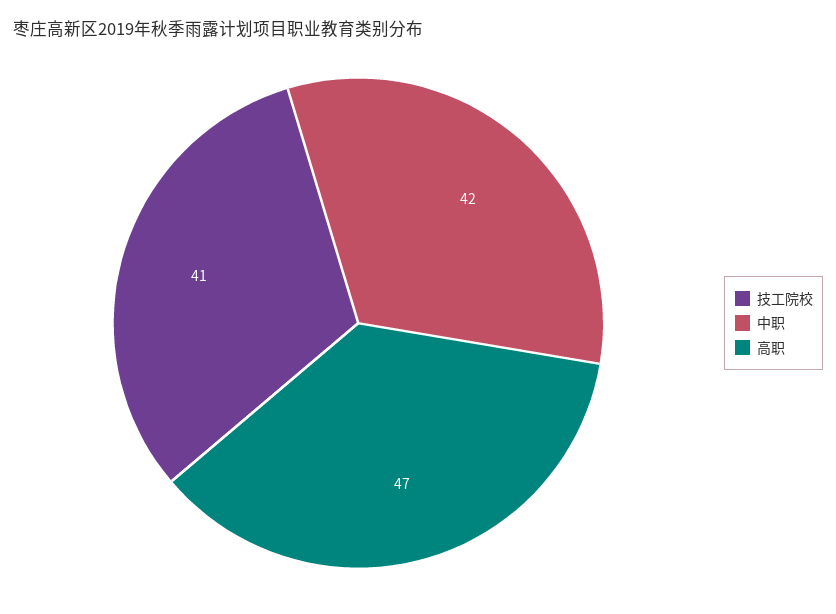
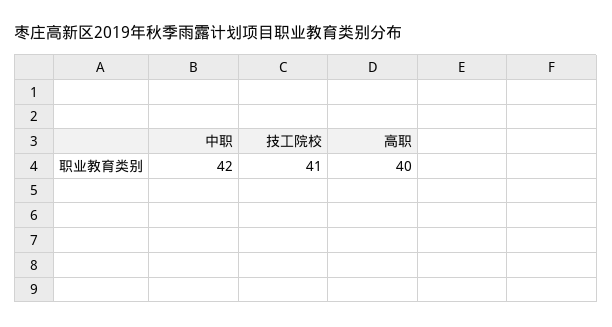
  {
    "技工院校": 41,
    "中职": 42,
-   "高职": 47
+   "高职": 40
  }

